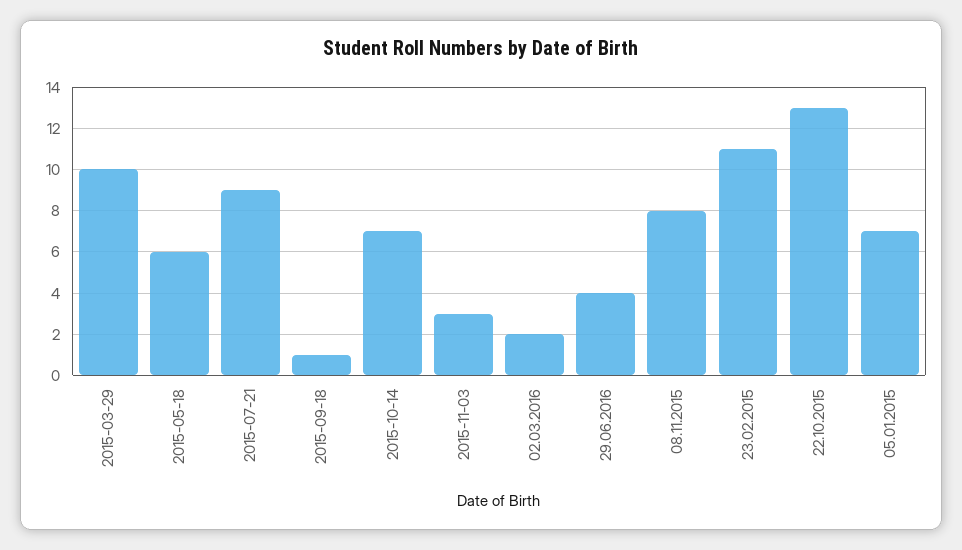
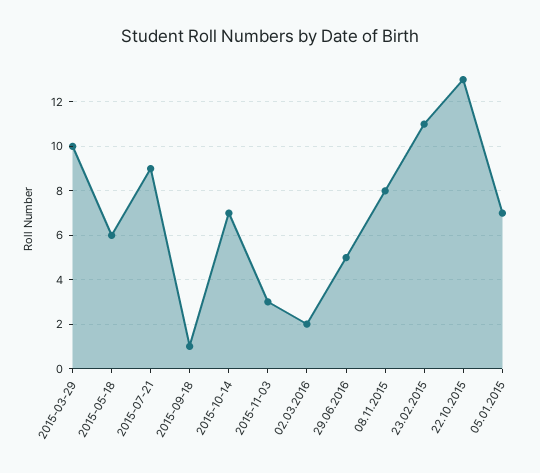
  {
    "2015-03-29": 10,
    "2015-05-18": 6,
    "2015-07-21": 9,
    "2015-09-18": 1,
    "2015-10-14": 7,
    "2015-11-03": 3,
    "02.03.2016": 2,
-   "29.06.2016": 4,
+   "29.06.2016": 5,
    "08.11.2015": 8,
    "23.02.2015": 11,
    "22.10.2015": 13,
    "05.01.2015": 7
  }

